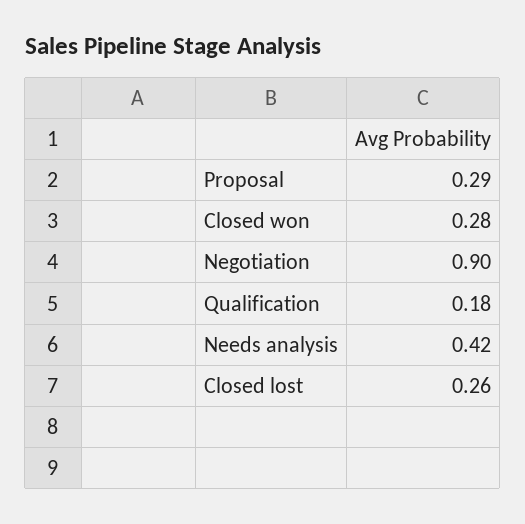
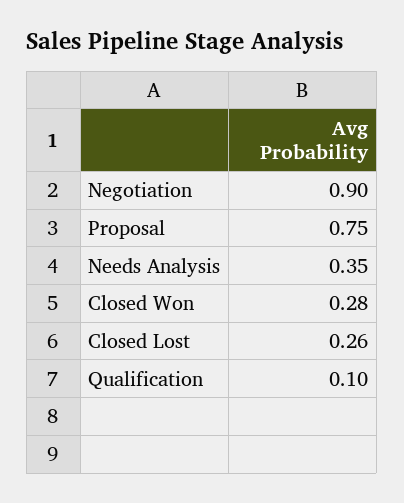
  {
-   "Proposal": 0.29,
+   "Proposal": 0.75,
    "Closed won": 0.28,
    "Negotiation": 0.9,
-   "Qualification": 0.18,
+   "Qualification": 0.1,
-   "Needs analysis": 0.42,
+   "Needs analysis": 0.35,
    "Closed lost": 0.26
  }

